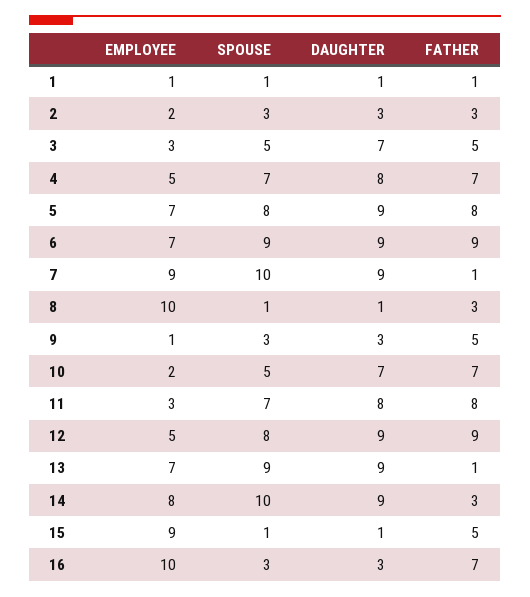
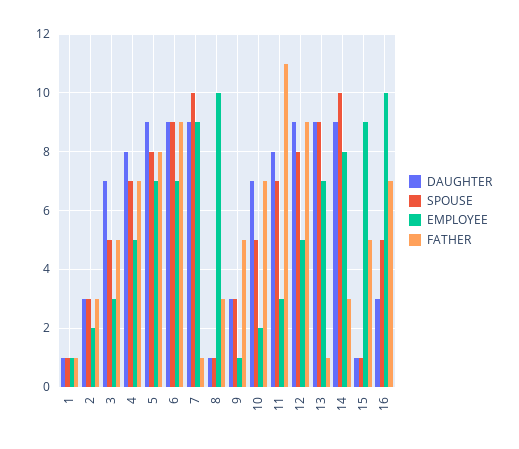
  {
    "EMPLOYEE": {
      "1": 1,
      "2": 2,
      "3": 3,
      "4": 5,
      "5": 7,
      "6": 7,
      "7": 9,
      "8": 10,
      "9": 1,
      "10": 2,
      "11": 3,
      "12": 5,
      "13": 7,
      "14": 8,
      "15": 9,
      "16": 10
    },
    "SPOUSE": {
      "1": 1,
      "2": 3,
      "3": 5,
      "4": 7,
      "5": 8,
      "6": 9,
      "7": 10,
      "8": 1,
      "9": 3,
      "10": 5,
      "11": 7,
      "12": 8,
      "13": 9,
      "14": 10,
      "15": 1,
-     "16": 3
+     "16": 5
    },
    "DAUGHTER": {
      "1": 1,
      "2": 3,
      "3": 7,
      "4": 8,
      "5": 9,
      "6": 9,
      "7": 9,
      "8": 1,
      "9": 3,
      "10": 7,
      "11": 8,
      "12": 9,
      "13": 9,
      "14": 9,
      "15": 1,
      "16": 3
    },
    "FATHER": {
      "1": 1,
      "2": 3,
      "3": 5,
      "4": 7,
      "5": 8,
      "6": 9,
      "7": 1,
      "8": 3,
      "9": 5,
      "10": 7,
-     "11": 8,
+     "11": 11,
      "12": 9,
      "13": 1,
      "14": 3,
      "15": 5,
      "16": 7
    }
  }

